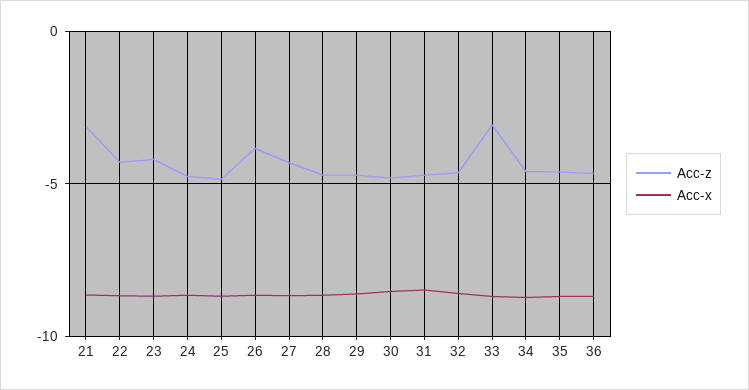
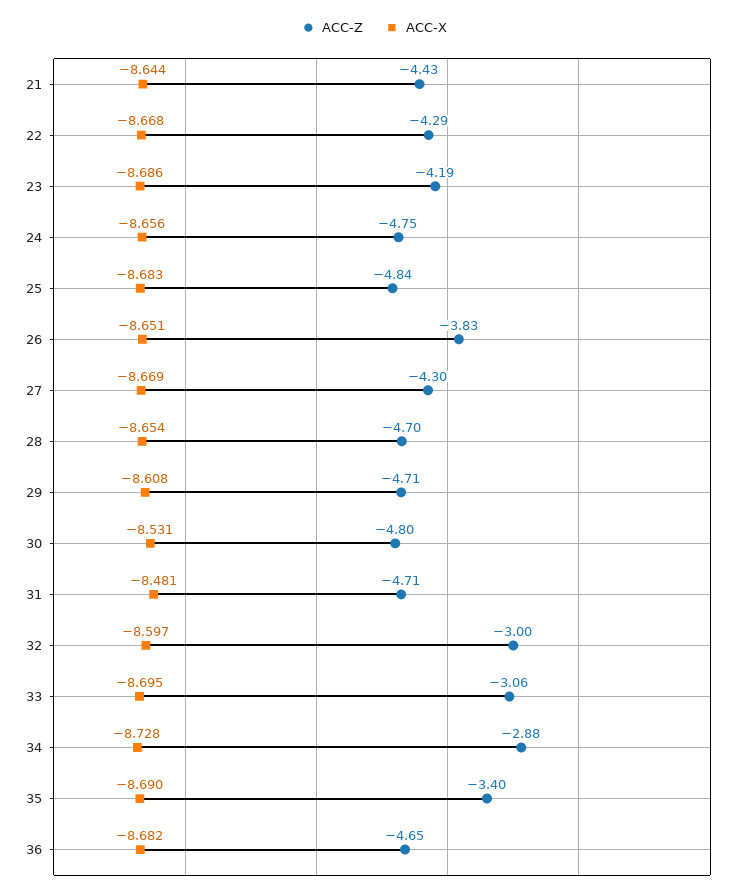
  {
    "Acc-z": {
-     "21": -3,
+     "21": -4.43,
      "22": -4.29,
      "23": -4.19,
      "24": -4.75,
      "25": -4.84,
      "26": -3.83,
      "27": -4.3,
      "28": -4.7,
      "29": -4.71,
      "30": -4.8,
      "31": -4.71,
-     "32": -4.5,
+     "32": -3,
      "33": -3.06,
-     "34": -4.5,
+     "34": -2.88,
-     "35": -4.5,
+     "35": -3.4,
      "36": -4.65
    },
    "Acc-x": {
      "21": -8.644,
      "22": -8.668,
      "23": -8.686,
      "24": -8.656,
      "25": -8.683,
      "26": -8.651,
      "27": -8.669,
      "28": -8.654,
      "29": -8.608,
      "30": -8.531,
      "31": -8.481,
      "32": -8.597,
      "33": -8.695,
      "34": -8.728,
      "35": -8.69,
      "36": -8.682
    }
  }

